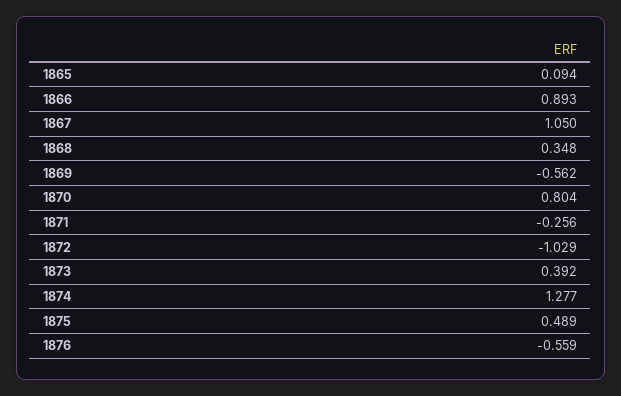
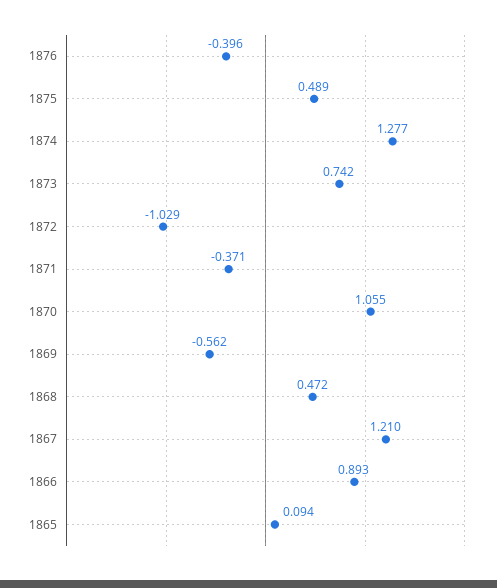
  {
    "1865": 0.094,
    "1866": 0.893,
-   "1867": 1.05,
+   "1867": 1.21,
-   "1868": 0.348,
+   "1868": 0.472,
    "1869": -0.562,
-   "1870": 0.804,
+   "1870": 1.055,
-   "1871": -0.256,
+   "1871": -0.371,
    "1872": -1.029,
-   "1873": 0.392,
+   "1873": 0.742,
    "1874": 1.277,
    "1875": 0.489,
-   "1876": -0.559
+   "1876": -0.396
  }

